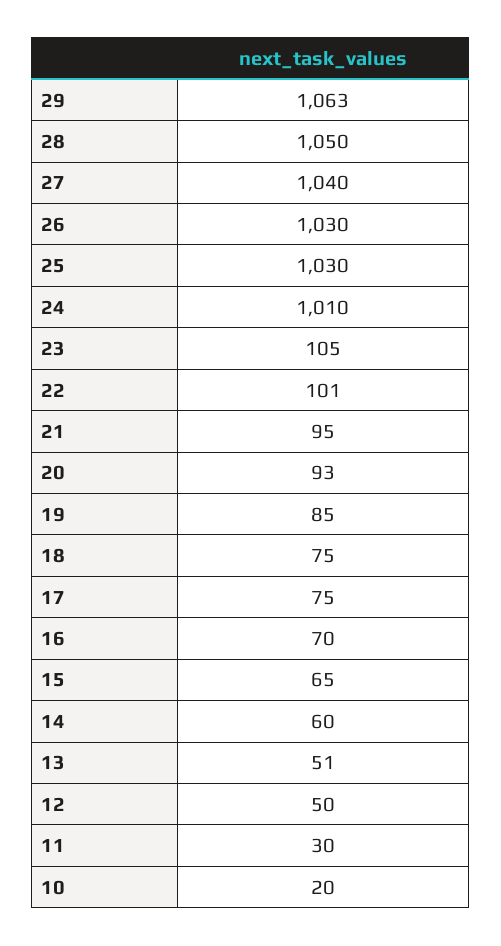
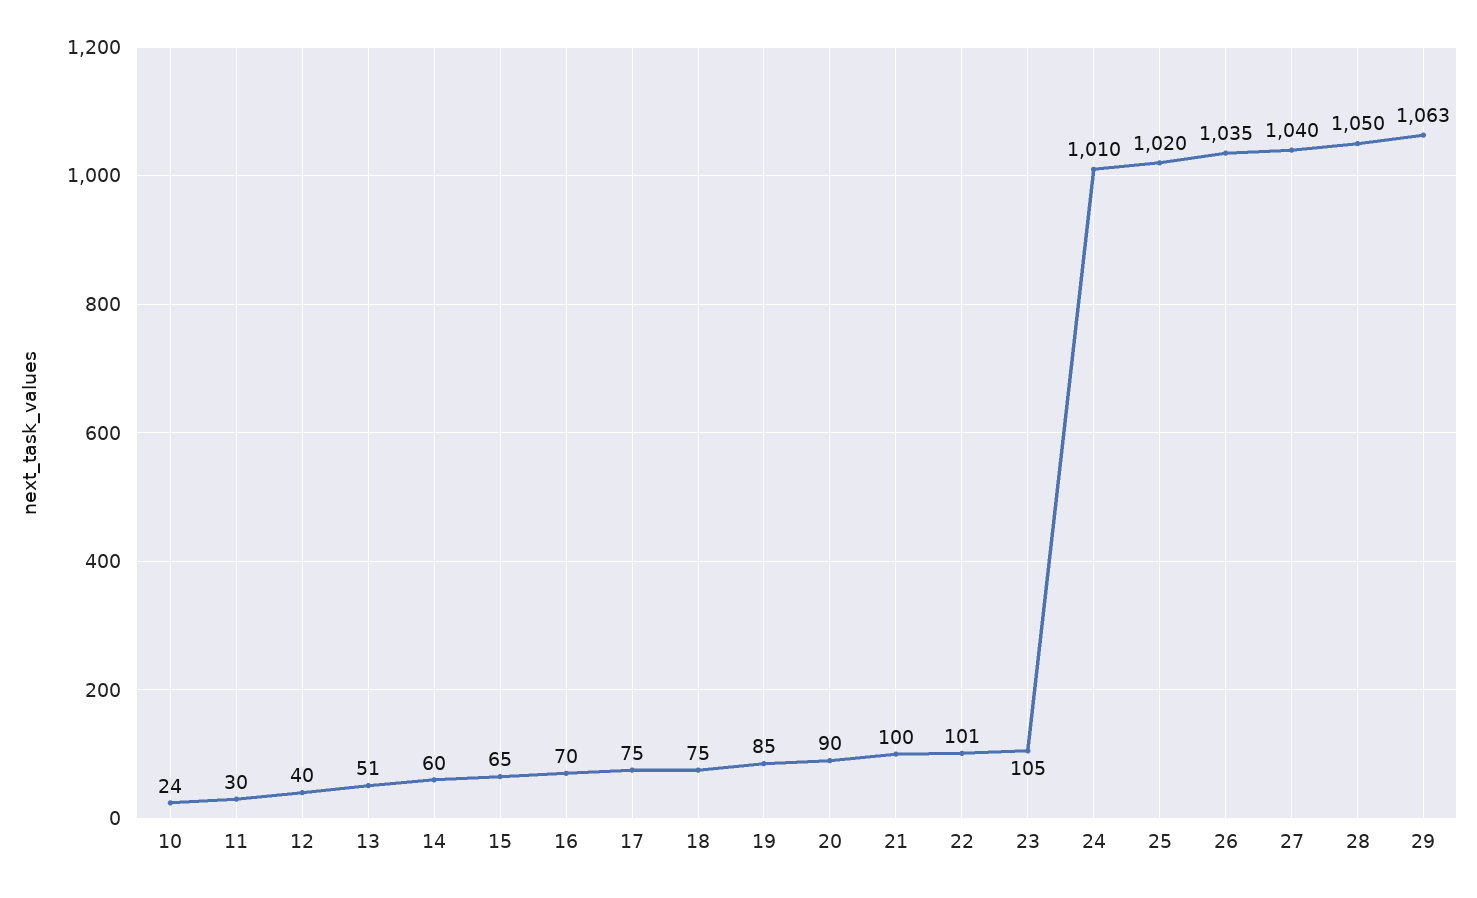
  {
    "29": 1063,
    "28": 1050,
    "27": 1040,
-   "26": 1030,
+   "26": 1035,
-   "25": 1030,
+   "25": 1020,
    "24": 1010,
    "23": 105,
    "22": 101,
-   "21": 95,
+   "21": 100,
-   "20": 93,
+   "20": 90,
    "19": 85,
    "18": 75,
    "17": 75,
    "16": 70,
    "15": 65,
    "14": 60,
    "13": 51,
-   "12": 50,
+   "12": 40,
    "11": 30,
-   "10": 20
+   "10": 24
  }

